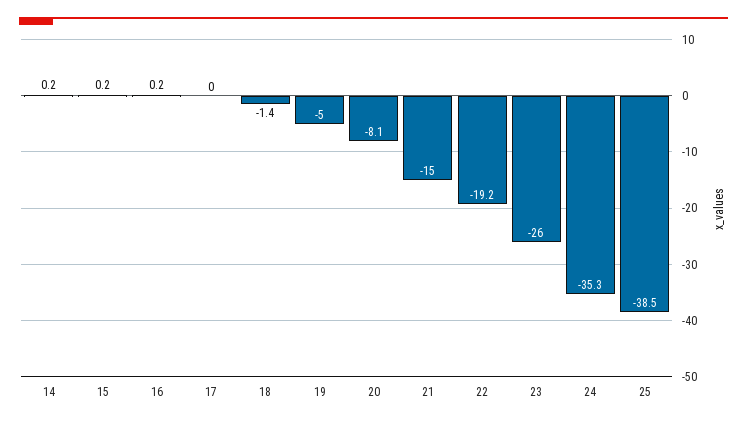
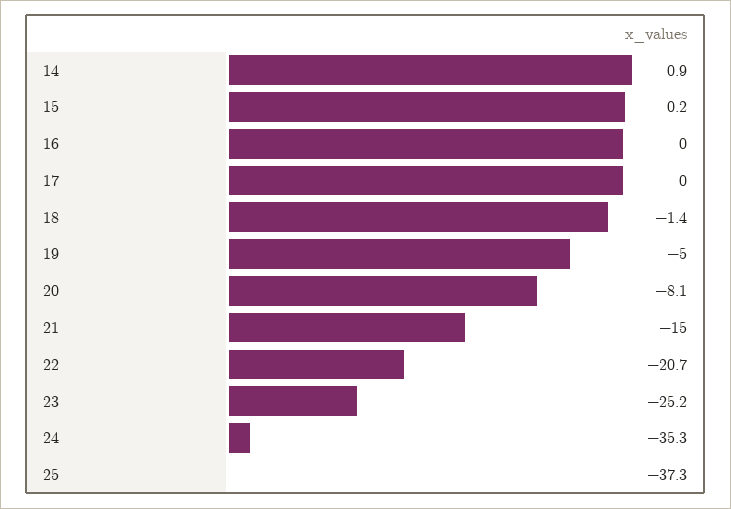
  {
-   "14": 0.2,
+   "14": 0.9,
    "15": 0.2,
-   "16": 0.2,
+   "16": 0,
    "17": 0,
    "18": -1.4,
    "19": -5,
    "20": -8.1,
    "21": -15,
-   "22": -19.2,
+   "22": -20.7,
-   "23": -26,
+   "23": -25.2,
    "24": -35.3,
-   "25": -38.5
+   "25": -37.3
  }

